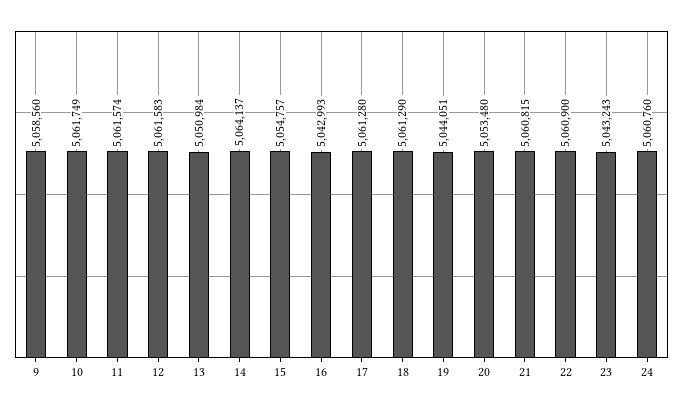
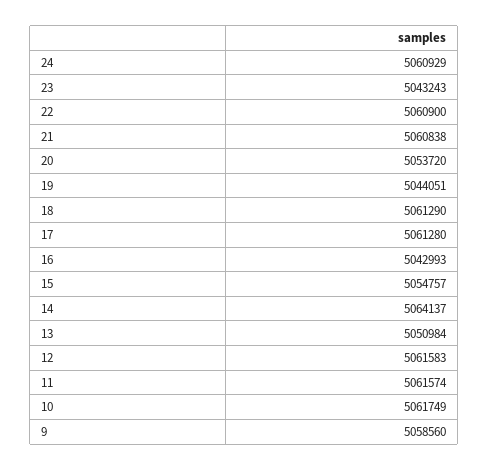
  {
    "9": 5058560,
    "10": 5061749,
    "11": 5061574,
    "12": 5061583,
    "13": 5050984,
    "14": 5064137,
    "15": 5054757,
    "16": 5042993,
    "17": 5061280,
    "18": 5061290,
    "19": 5044051,
-   "20": 5053480,
+   "20": 5053720,
-   "21": 5060815,
+   "21": 5060838,
    "22": 5060900,
    "23": 5043243,
-   "24": 5060760
+   "24": 5060929
  }

